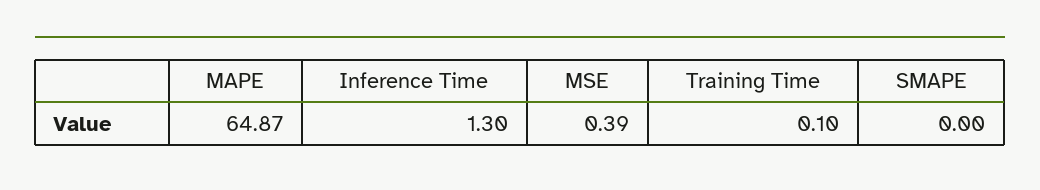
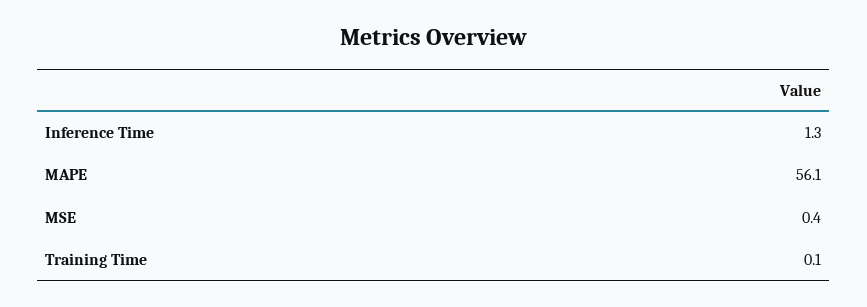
  {
-   "MAPE": 64.87,
+   "MAPE": 56.1,
    "Inference Time": 1.3,
    "MSE": 0.39,
-   "Training Time": 0.1,
+   "Training Time": 0.1
-   "SMAPE": 0
  }

